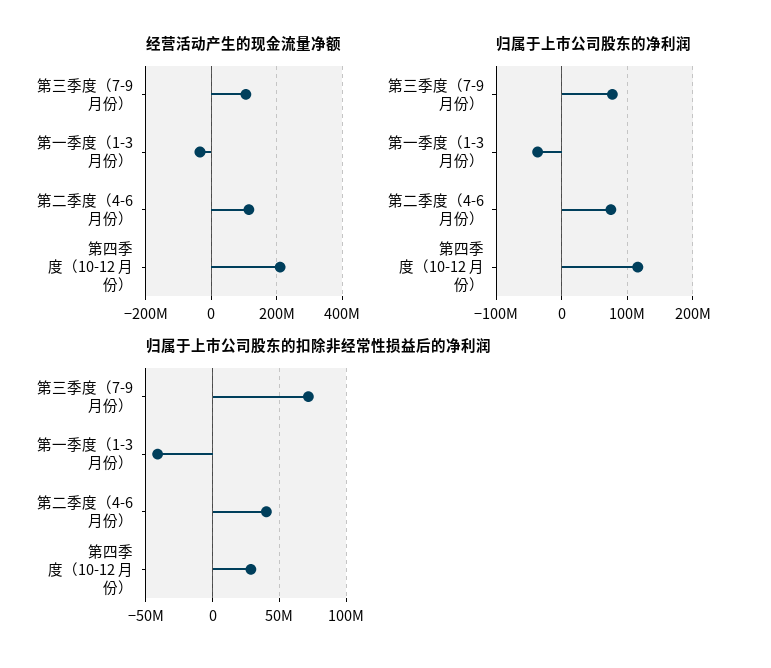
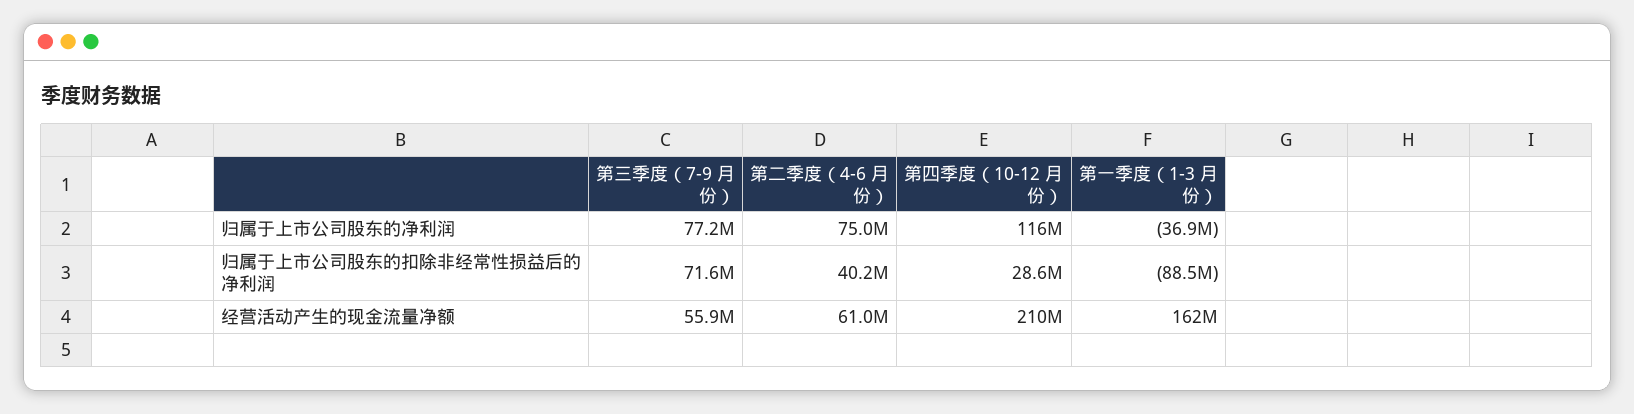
  {
    "经营活动产生的现金流量净额": {
-     "第三季度（7-9 月份）": 100000000,
+     "第三季度（7-9 月份）": 55900000,
-     "第一季度（1-3 月份）": -40000000,
+     "第一季度（1-3 月份）": 162000000,
-     "第二季度（4-6 月份）": 120000000,
+     "第二季度（4-6 月份）": 61000000,
      "第四季度（10-12 月份）": 210000000
    },
    "归属于上市公司股东的净利润": {
      "第三季度（7-9 月份）": 77200000,
      "第一季度（1-3 月份）": -36900000,
      "第二季度（4-6 月份）": 75000000,
      "第四季度（10-12 月份）": 116000000
    },
    "归属于上市公司股东的扣除非经常性损益后的净利润": {
      "第三季度（7-9 月份）": 71600000,
-     "第一季度（1-3 月份）": -40000000,
+     "第一季度（1-3 月份）": -88500000,
      "第二季度（4-6 月份）": 40200000,
      "第四季度（10-12 月份）": 28600000
    }
  }

